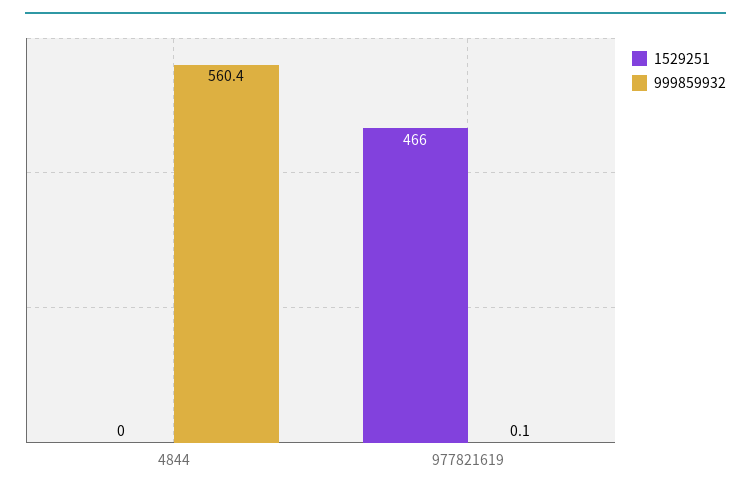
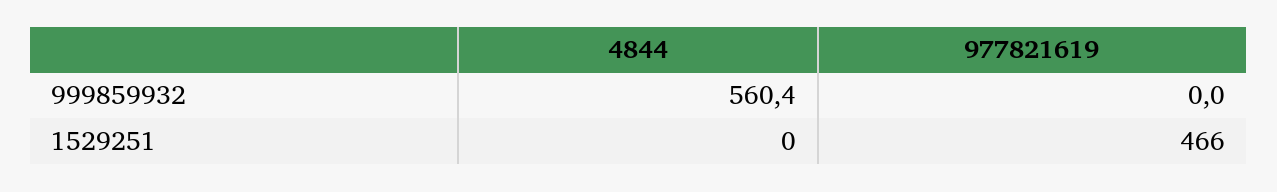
  {
    "1529251": {
      "4844": 0,
      "977821619": 466
    },
    "999859932": {
      "4844": 560.4,
-     "977821619": 0.1
+     "977821619": 0
    }
  }

